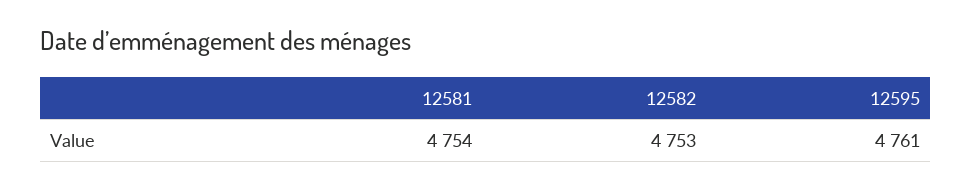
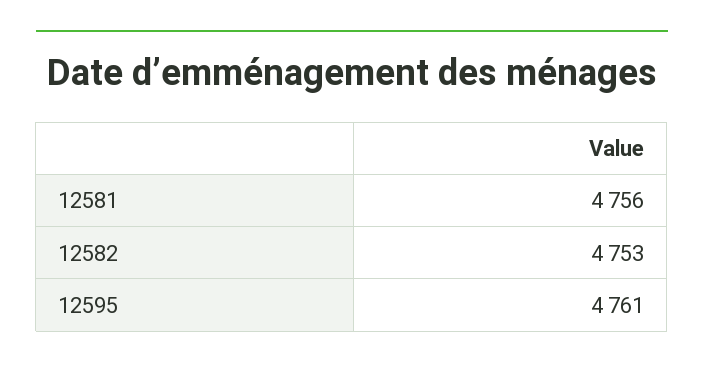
  {
-   "12581": 4754,
+   "12581": 4756,
    "12582": 4753,
    "12595": 4761
  }

